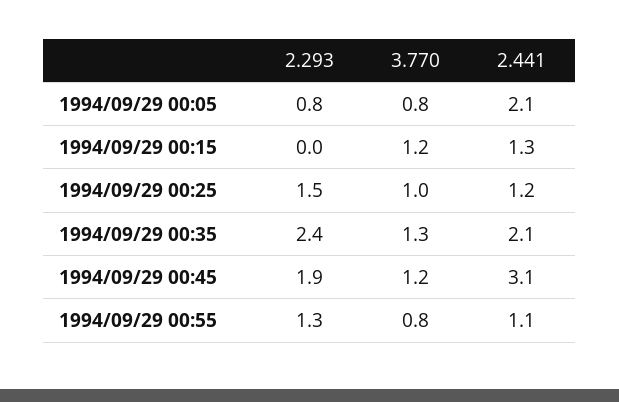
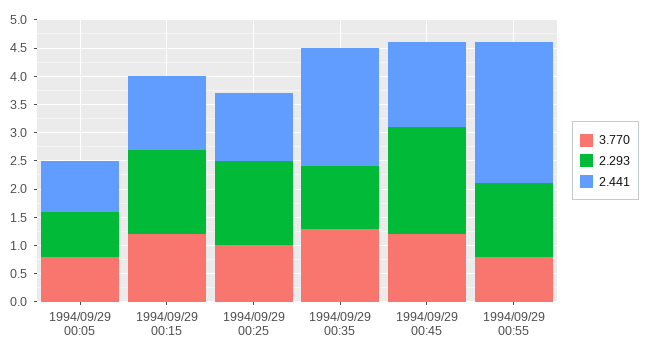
  {
    "2.293": {
      "1994/09/29 00:05": 0.8,
-     "1994/09/29 00:15": 0,
+     "1994/09/29 00:15": 1.5,
      "1994/09/29 00:25": 1.5,
-     "1994/09/29 00:35": 2.4,
+     "1994/09/29 00:35": 1,
      "1994/09/29 00:45": 1.9,
      "1994/09/29 00:55": 1.3
    },
    "3.770": {
      "1994/09/29 00:05": 0.8,
      "1994/09/29 00:15": 1.2,
      "1994/09/29 00:25": 1,
      "1994/09/29 00:35": 1.3,
      "1994/09/29 00:45": 1.2,
      "1994/09/29 00:55": 0.8
    },
    "2.441": {
-     "1994/09/29 00:05": 2.1,
+     "1994/09/29 00:05": 1,
      "1994/09/29 00:15": 1.3,
      "1994/09/29 00:25": 1.2,
      "1994/09/29 00:35": 2.1,
-     "1994/09/29 00:45": 3.1,
+     "1994/09/29 00:45": 1.5,
-     "1994/09/29 00:55": 1.1
+     "1994/09/29 00:55": 2.5
    }
  }

